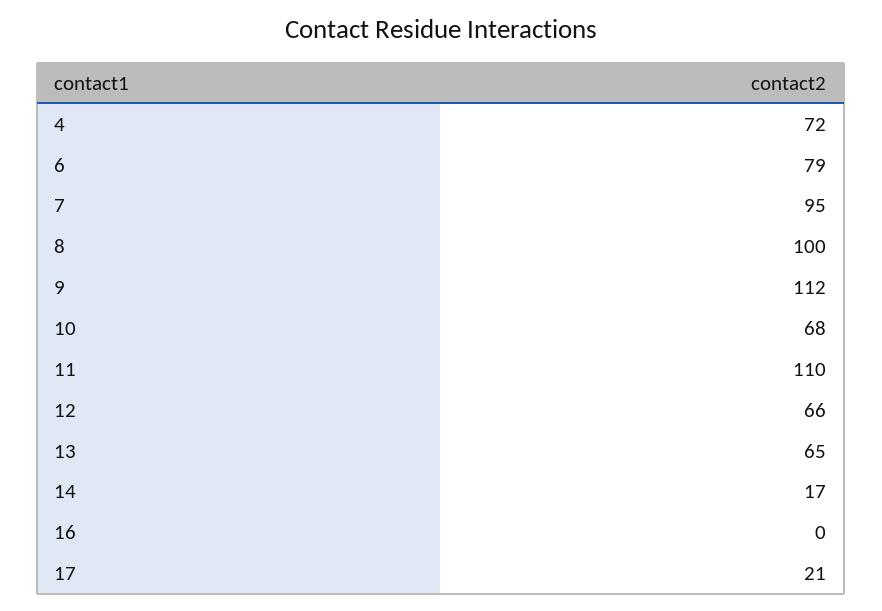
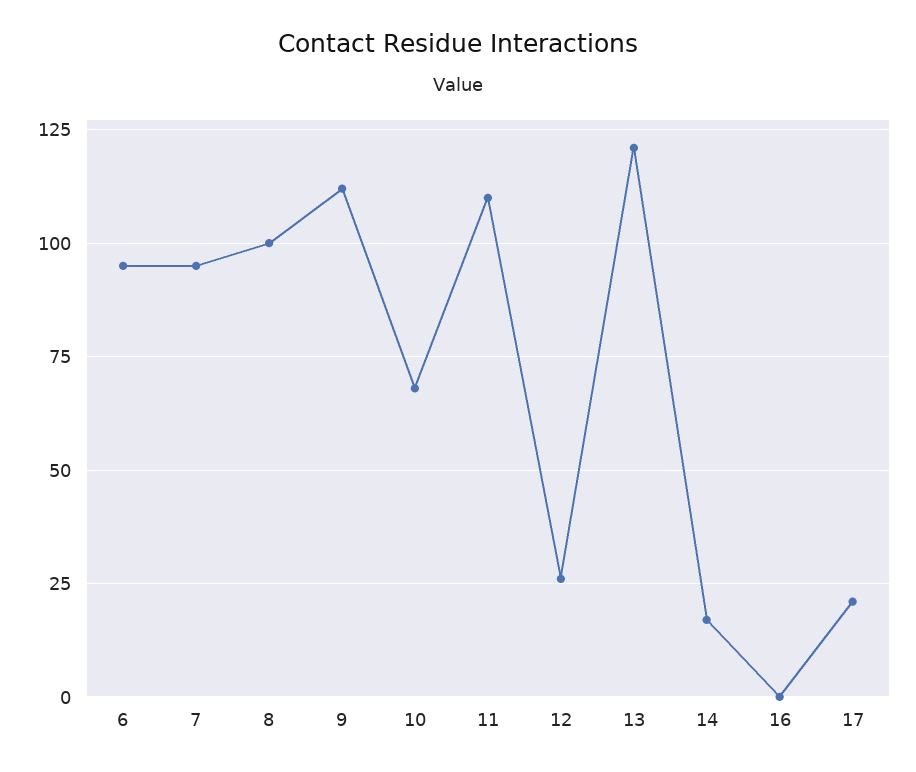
  {
-   "4": 72,
-   "6": 79,
+   "6": 95,
    "7": 95,
    "8": 100,
    "9": 112,
    "10": 68,
    "11": 110,
-   "12": 66,
+   "12": 25,
-   "13": 65,
+   "13": 120,
    "14": 17,
    "16": 0,
    "17": 21
  }

